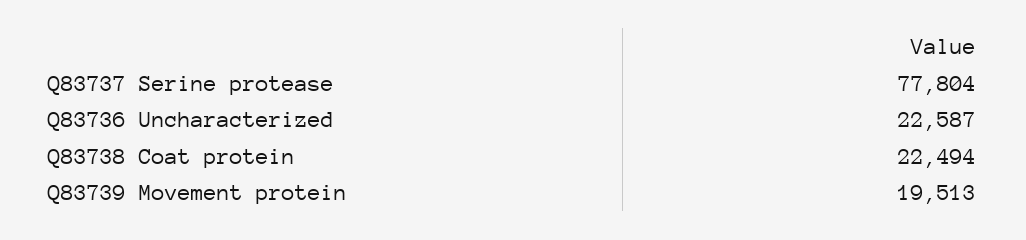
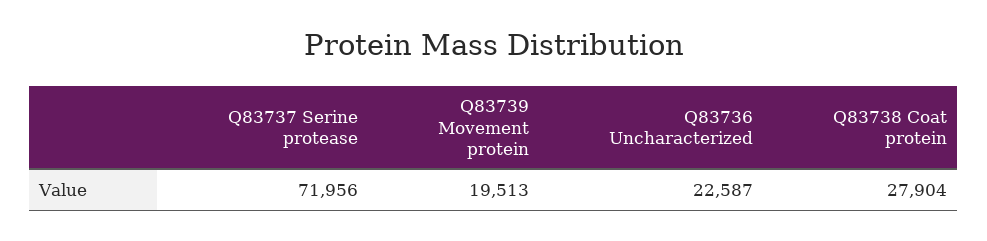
  {
-   "Q83737 Serine protease": 77804,
+   "Q83737 Serine protease": 71956,
    "Q83736 Uncharacterized": 22587,
-   "Q83738 Coat protein": 22494,
+   "Q83738 Coat protein": 27904,
    "Q83739 Movement protein": 19513
  }

